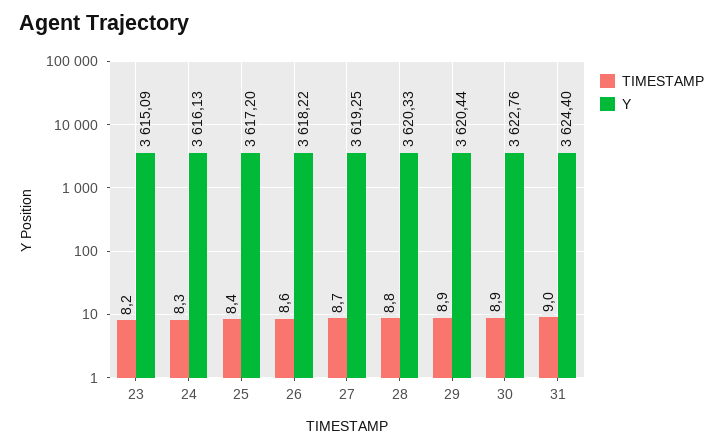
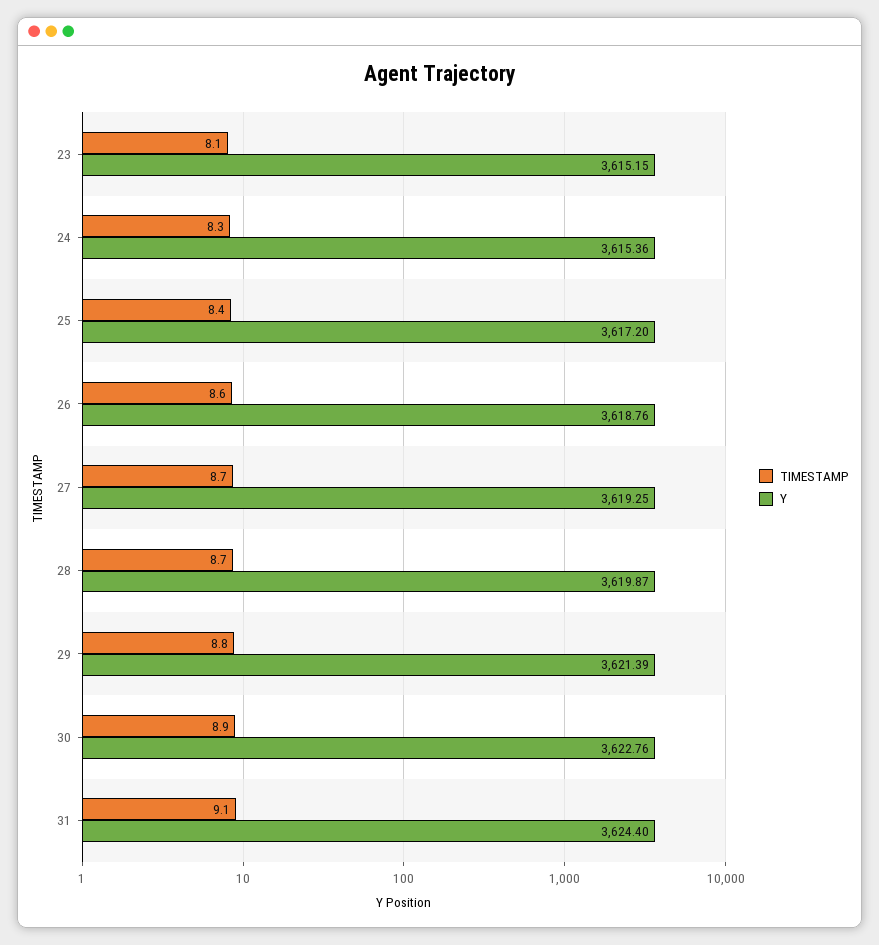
  {
    "TIMESTAMP": {
-     "23": 8.2,
+     "23": 8.1,
      "24": 8.3,
      "25": 8.4,
      "26": 8.6,
      "27": 8.7,
-     "28": 8.8,
+     "28": 8.7,
-     "29": 8.9,
+     "29": 8.8,
      "30": 8.9,
-     "31": 9
+     "31": 9.1
    },
    "Y": {
-     "23": 3615.09,
+     "23": 3615.15,
-     "24": 3616.13,
+     "24": 3615.36,
      "25": 3617.2,
-     "26": 3618.22,
+     "26": 3618.76,
      "27": 3619.25,
-     "28": 3620.33,
+     "28": 3619.87,
-     "29": 3620.44,
+     "29": 3621.39,
      "30": 3622.76,
      "31": 3624.4
    }
  }

